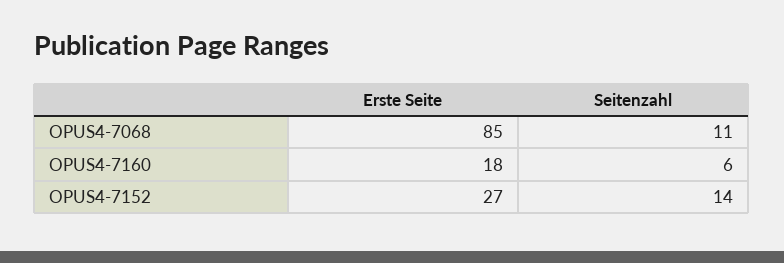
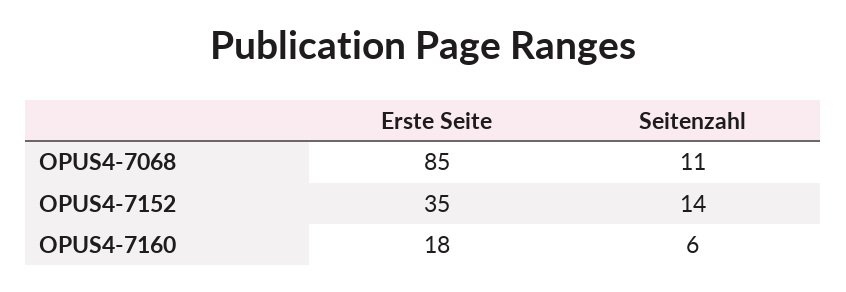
  {
    "Erste Seite": {
      "OPUS4-7068": 85,
      "OPUS4-7160": 18,
-     "OPUS4-7152": 27
+     "OPUS4-7152": 35
    },
    "Seitenzahl": {
      "OPUS4-7068": 11,
      "OPUS4-7160": 6,
      "OPUS4-7152": 14
    }
  }

